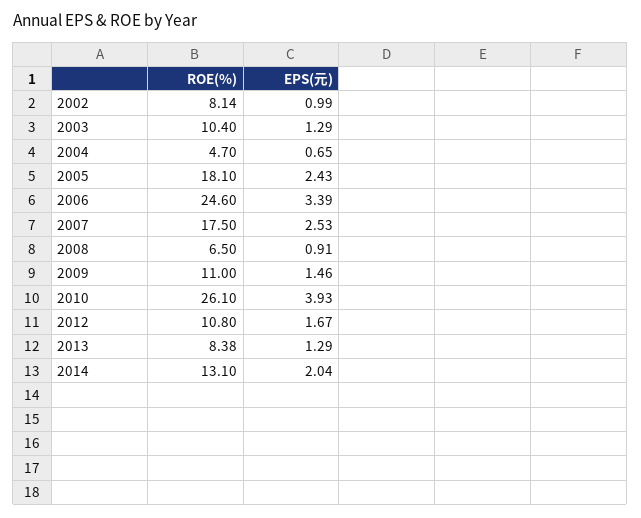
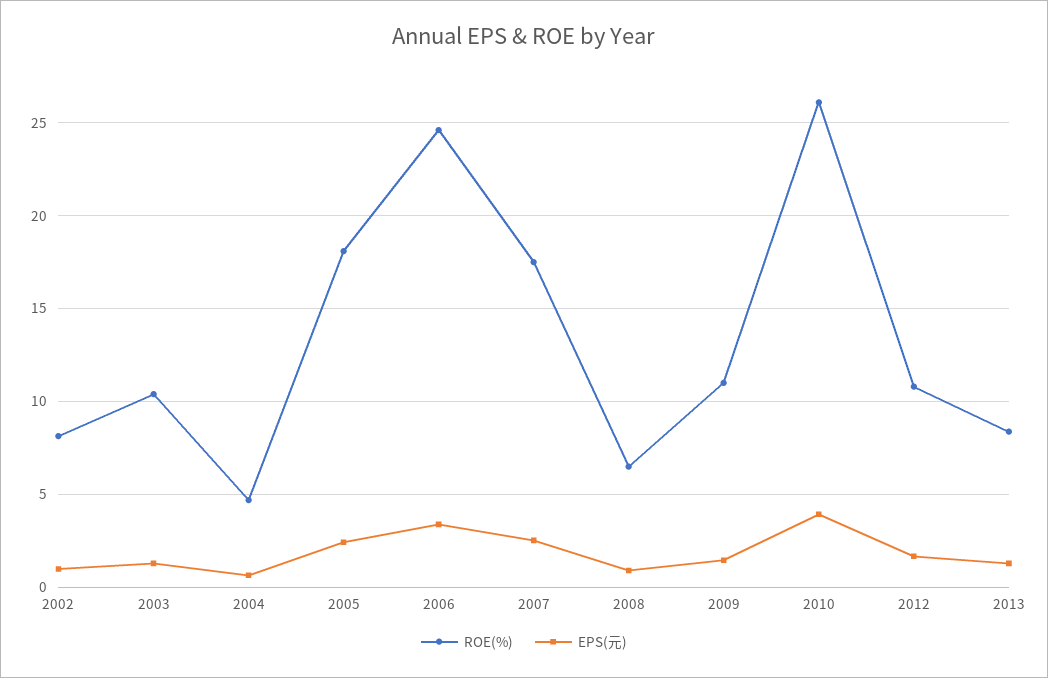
  {
    "ROE(%)": {
      "2002": 8.14,
      "2003": 10.4,
      "2004": 4.7,
      "2005": 18.1,
      "2006": 24.6,
      "2007": 17.5,
      "2008": 6.5,
      "2009": 11,
      "2010": 26.1,
      "2012": 10.8,
-     "2013": 8.38,
+     "2013": 8.38
-     "2014": 13.1
    },
    "EPS(元)": {
      "2002": 0.99,
      "2003": 1.29,
      "2004": 0.65,
      "2005": 2.43,
      "2006": 3.39,
      "2007": 2.53,
      "2008": 0.91,
      "2009": 1.46,
      "2010": 3.93,
      "2012": 1.67,
-     "2013": 1.29,
+     "2013": 1.29
-     "2014": 2.04
    }
  }

